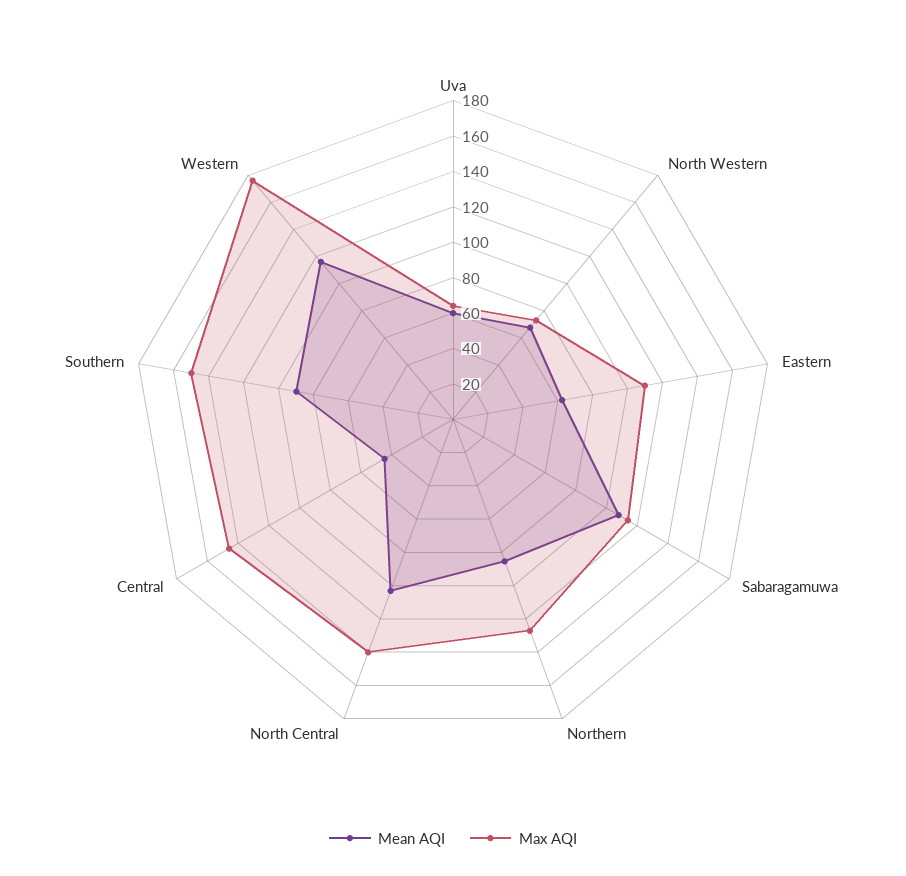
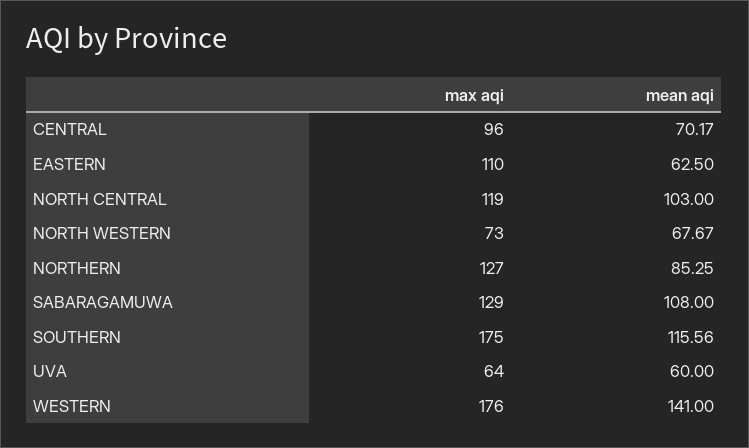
  {
    "Mean AQI": {
      "Uva": 60,
      "North Western": 67.67,
      "Eastern": 62.5,
      "Sabaragamuwa": 108,
      "Northern": 85.25,
      "North Central": 103,
-     "Central": 45,
+     "Central": 70.17,
-     "Southern": 90,
+     "Southern": 115.56,
-     "Western": 115
+     "Western": 141
    },
    "Max AQI": {
      "Uva": 64,
      "North Western": 73,
      "Eastern": 110,
-     "Sabaragamuwa": 115,
+     "Sabaragamuwa": 129,
      "Northern": 127,
-     "North Central": 140,
+     "North Central": 119,
-     "Central": 145,
+     "Central": 96,
-     "Southern": 150,
+     "Southern": 175,
      "Western": 176
    }
  }

